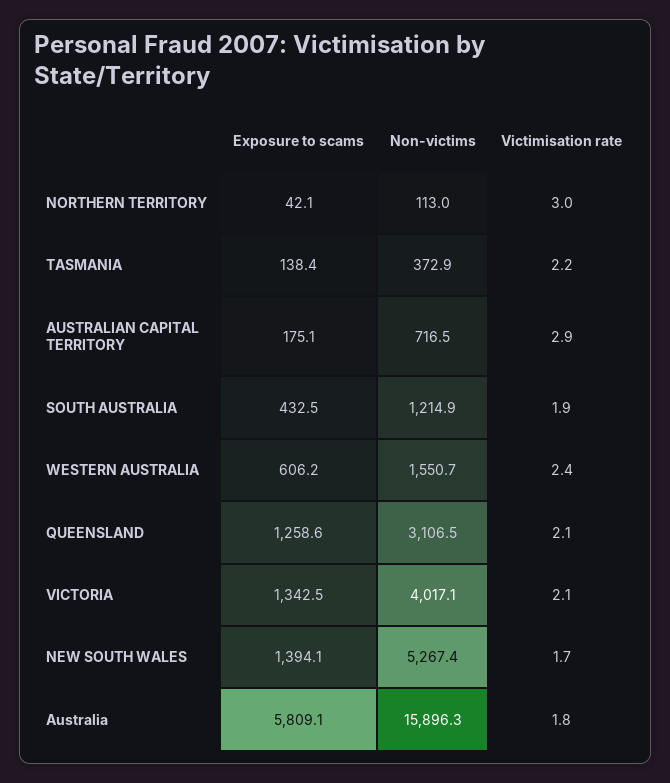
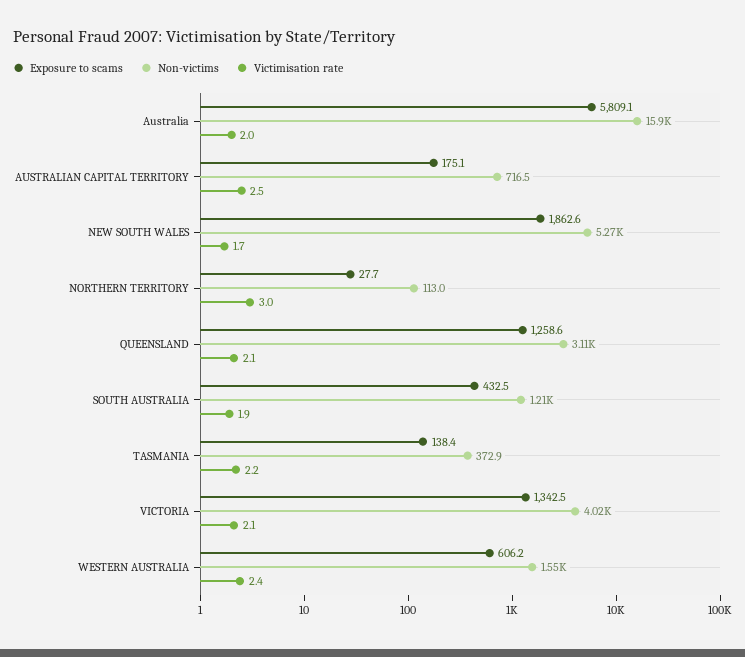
  {
    "Exposure to scams": {
-     "NORTHERN TERRITORY": 42.1,
+     "NORTHERN TERRITORY": 27.7,
      "TASMANIA": 138.4,
      "AUSTRALIAN CAPITAL TERRITORY": 175.1,
      "SOUTH AUSTRALIA": 432.5,
      "WESTERN AUSTRALIA": 606.2,
      "QUEENSLAND": 1258.6,
      "VICTORIA": 1342.5,
-     "NEW SOUTH WALES": 1394.1,
+     "NEW SOUTH WALES": 1862.6,
      "Australia": 5809.1
    },
    "Non-victims": {
      "NORTHERN TERRITORY": 113,
      "TASMANIA": 372.9,
      "AUSTRALIAN CAPITAL TERRITORY": 716.5,
      "SOUTH AUSTRALIA": 1214.9,
      "WESTERN AUSTRALIA": 1550.7,
      "QUEENSLAND": 3106.5,
      "VICTORIA": 4017.1,
      "NEW SOUTH WALES": 5267.4,
      "Australia": 15896.3
    },
    "Victimisation rate": {
      "NORTHERN TERRITORY": 3,
      "TASMANIA": 2.2,
-     "AUSTRALIAN CAPITAL TERRITORY": 2.9,
+     "AUSTRALIAN CAPITAL TERRITORY": 2.5,
      "SOUTH AUSTRALIA": 1.9,
      "WESTERN AUSTRALIA": 2.4,
      "QUEENSLAND": 2.1,
      "VICTORIA": 2.1,
      "NEW SOUTH WALES": 1.7,
-     "Australia": 1.8
+     "Australia": 2
    }
  }

